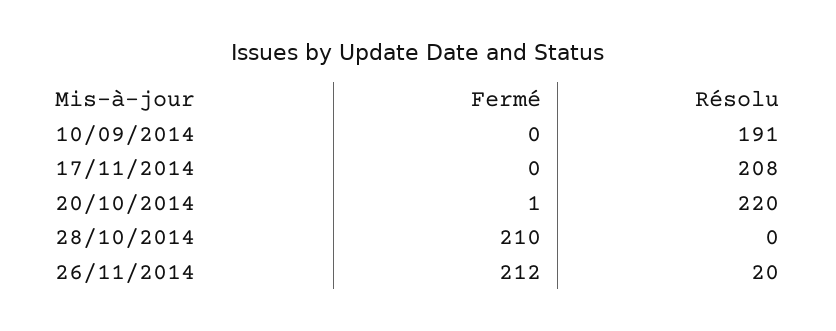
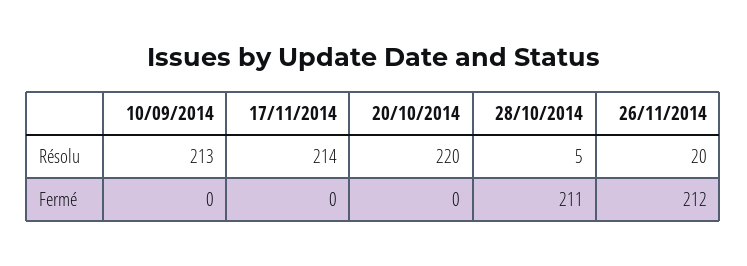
  {
    "Fermé": {
      "10/09/2014": 0,
      "17/11/2014": 0,
-     "20/10/2014": 1,
+     "20/10/2014": 0,
-     "28/10/2014": 210,
+     "28/10/2014": 211,
      "26/11/2014": 212
    },
    "Résolu": {
-     "10/09/2014": 191,
+     "10/09/2014": 213,
-     "17/11/2014": 208,
+     "17/11/2014": 214,
      "20/10/2014": 220,
-     "28/10/2014": 0,
+     "28/10/2014": 5,
      "26/11/2014": 20
    }
  }

